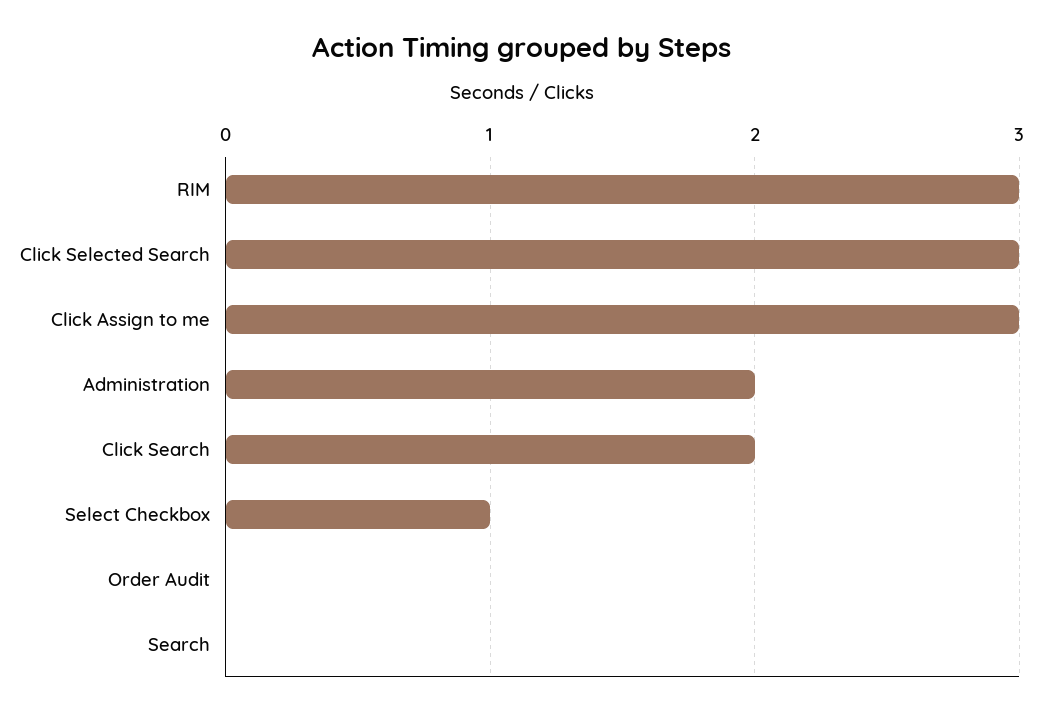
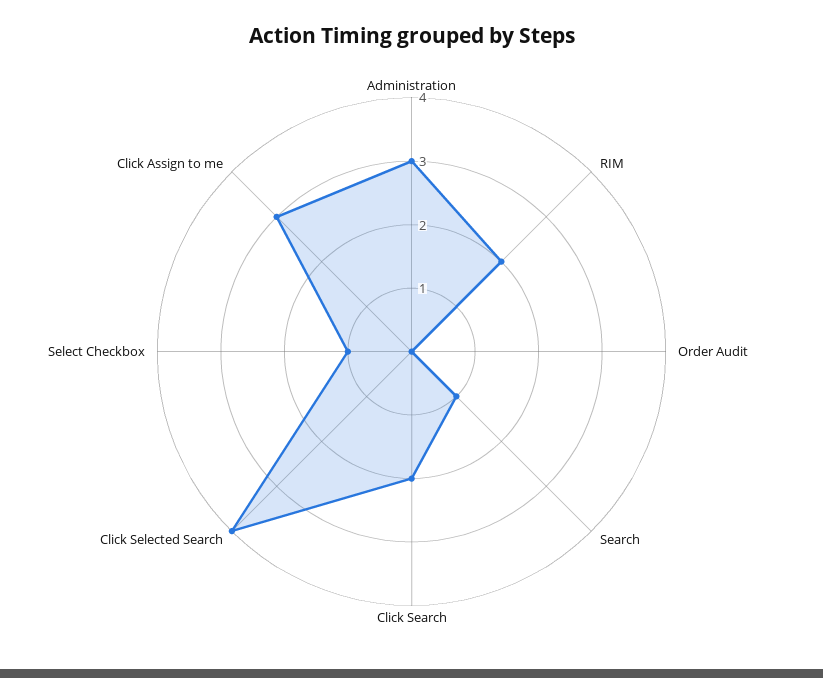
  {
-   "RIM": 3,
+   "RIM": 2,
-   "Click Selected Search": 3,
+   "Click Selected Search": 4,
    "Click Assign to me": 3,
-   "Administration": 2,
+   "Administration": 3,
    "Click Search": 2,
    "Select Checkbox": 1,
    "Order Audit": 0,
-   "Search": 0
+   "Search": 1
  }

